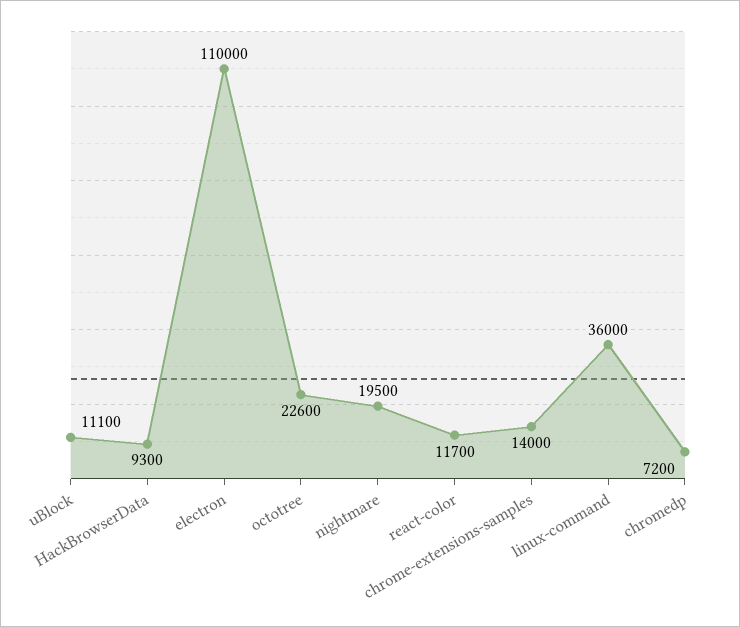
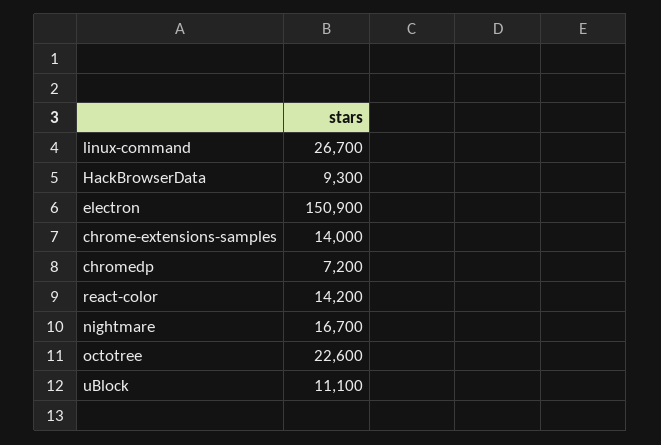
  {
    "uBlock": 11100,
    "HackBrowserData": 9300,
-   "electron": 110000,
+   "electron": 150900,
    "octotree": 22600,
-   "nightmare": 19500,
+   "nightmare": 16700,
-   "react-color": 11700,
+   "react-color": 14200,
    "chrome-extensions-samples": 14000,
-   "linux-command": 36000,
+   "linux-command": 26700,
    "chromedp": 7200
  }

